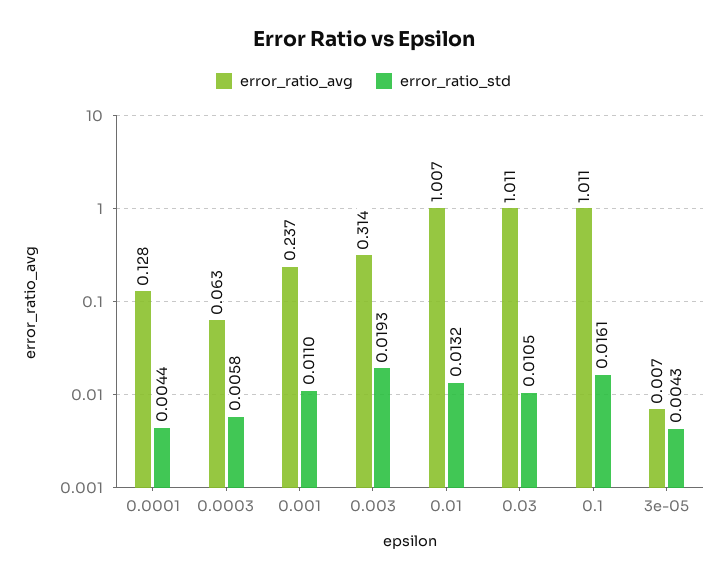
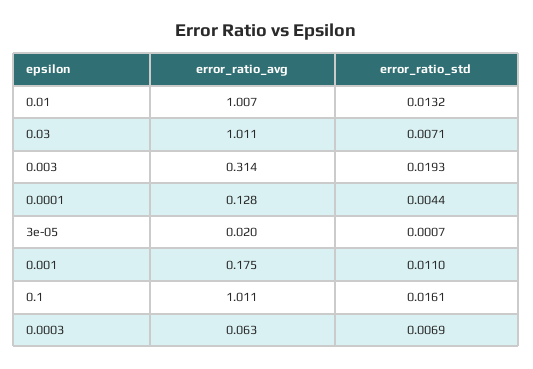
  {
    "error_ratio_avg": {
      "0.0001": 0.128,
      "0.0003": 0.063,
-     "0.001": 0.237,
+     "0.001": 0.175,
      "0.003": 0.314,
      "0.01": 1.007,
      "0.03": 1.011,
      "0.1": 1.011,
-     "3e-05": 0.007
+     "3e-05": 0.02
    },
    "error_ratio_std": {
      "0.0001": 0.0044,
-     "0.0003": 0.0058,
+     "0.0003": 0.0069,
      "0.001": 0.011,
      "0.003": 0.0193,
      "0.01": 0.0132,
-     "0.03": 0.0105,
+     "0.03": 0.0071,
      "0.1": 0.0161,
-     "3e-05": 0.0043
+     "3e-05": 0.0007
    }
  }

